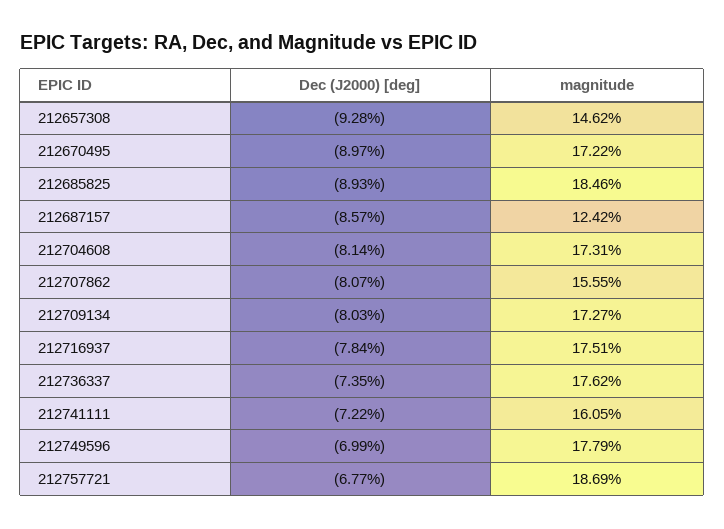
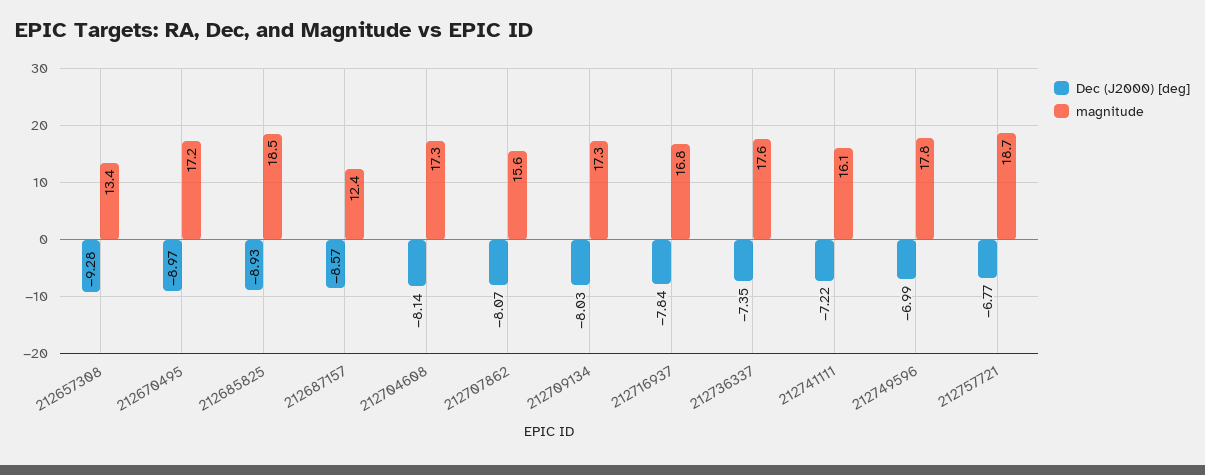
  {
    "Dec (J2000) [deg]": {
      "212657308": -9.28,
      "212670495": -8.97,
      "212685825": -8.93,
      "212687157": -8.57,
      "212704608": -8.14,
      "212707862": -8.07,
      "212709134": -8.03,
      "212716937": -7.84,
      "212736337": -7.35,
      "212741111": -7.22,
      "212749596": -6.99,
      "212757721": -6.77
    },
    "magnitude": {
-     "212657308": 14.62,
+     "212657308": 13.4,
      "212670495": 17.22,
      "212685825": 18.46,
      "212687157": 12.42,
      "212704608": 17.31,
      "212707862": 15.55,
      "212709134": 17.27,
-     "212716937": 17.51,
+     "212716937": 16.8,
      "212736337": 17.62,
      "212741111": 16.05,
      "212749596": 17.79,
      "212757721": 18.69
    }
  }

